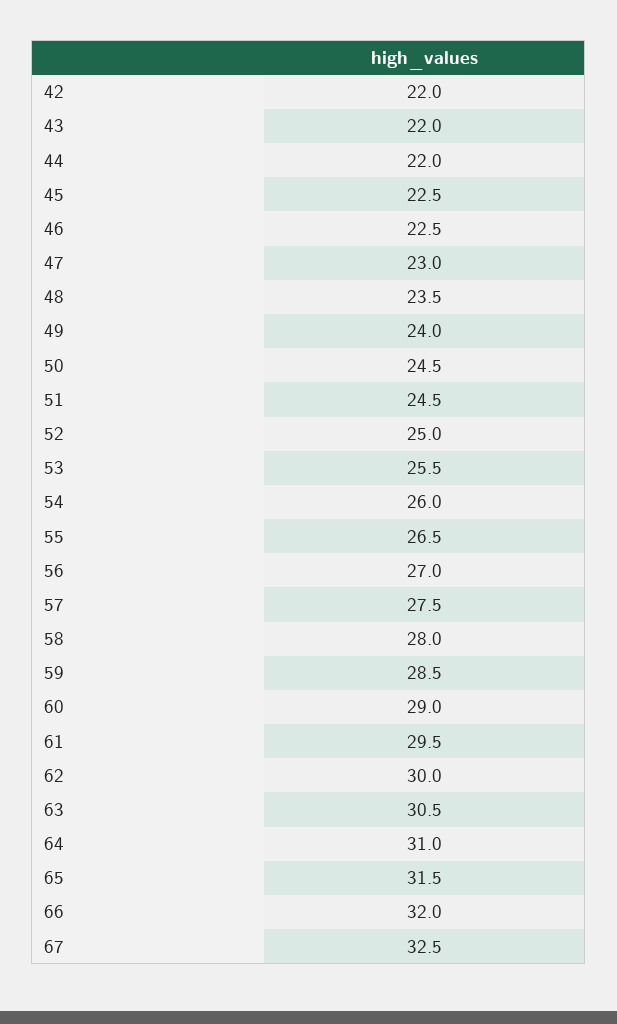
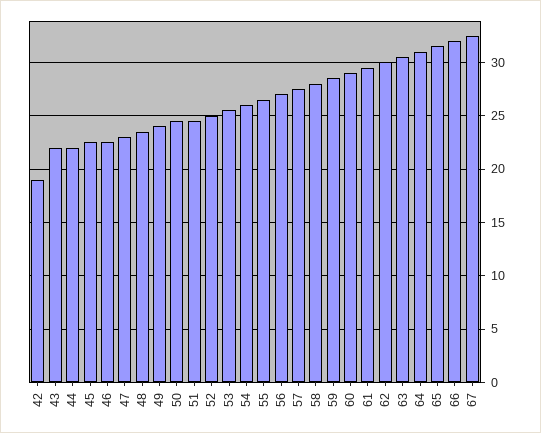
  {
-   "42": 22,
+   "42": 19,
    "43": 22,
    "44": 22,
    "45": 22.5,
    "46": 22.5,
    "47": 23,
    "48": 23.5,
    "49": 24,
    "50": 24.5,
    "51": 24.5,
    "52": 25,
    "53": 25.5,
    "54": 26,
    "55": 26.5,
    "56": 27,
    "57": 27.5,
    "58": 28,
    "59": 28.5,
    "60": 29,
    "61": 29.5,
    "62": 30,
    "63": 30.5,
    "64": 31,
    "65": 31.5,
    "66": 32,
    "67": 32.5
  }

